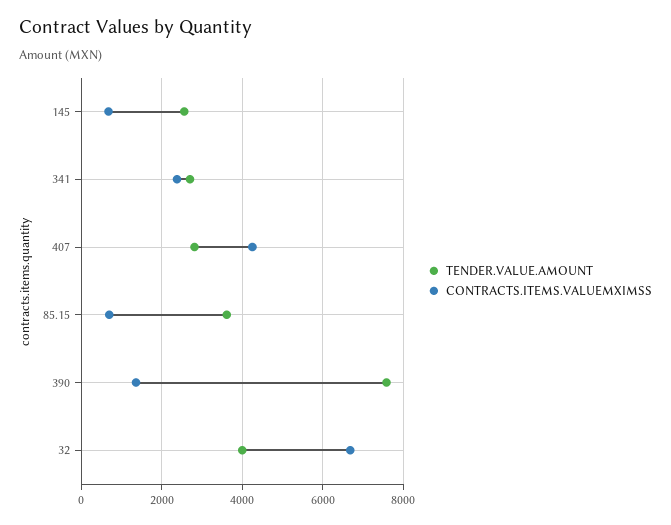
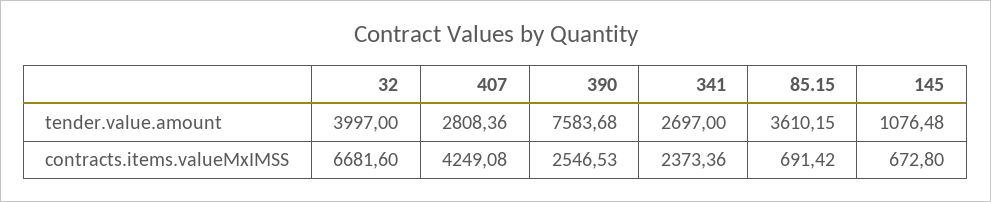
  {
    "TENDER.VALUE.AMOUNT": {
-     "145": 2600,
+     "145": 1076.48,
      "341": 2697,
      "407": 2808.36,
      "85.15": 3610.15,
      "390": 7583.68,
      "32": 3997
    },
    "CONTRACTS.ITEMS.VALUEMXIMSS": {
      "145": 672.8,
      "341": 2373.36,
      "407": 4249.08,
      "85.15": 691.42,
-     "390": 1400,
+     "390": 2546.53,
      "32": 6681.6
    }
  }

